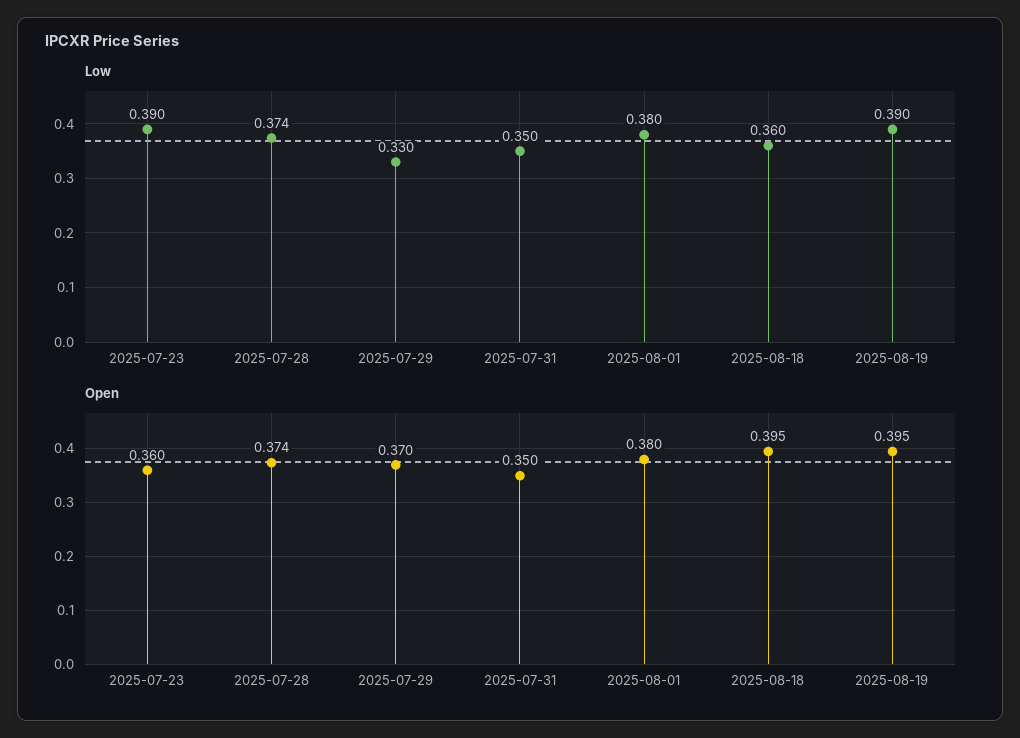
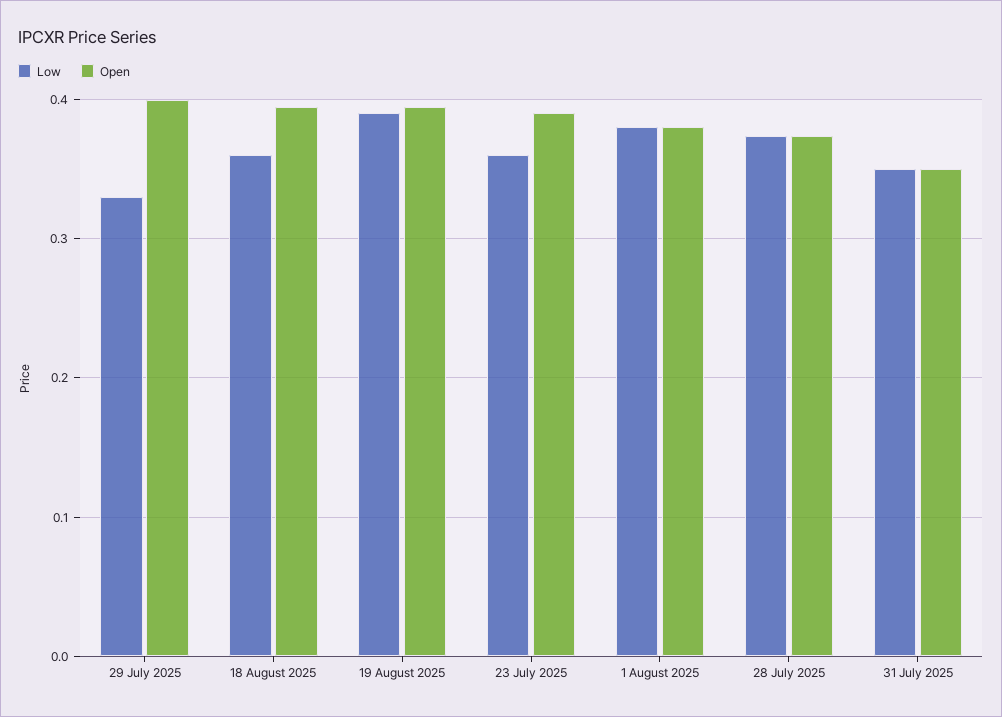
  {
    "Low": {
-     "2025-07-23": 0.39,
+     "2025-07-23": 0.36,
      "2025-07-28": 0.374,
      "2025-07-29": 0.33,
      "2025-07-31": 0.35,
      "2025-08-01": 0.38,
      "2025-08-18": 0.36,
      "2025-08-19": 0.39
    },
    "Open": {
-     "2025-07-23": 0.36,
+     "2025-07-23": 0.39,
      "2025-07-28": 0.374,
-     "2025-07-29": 0.37,
+     "2025-07-29": 0.4,
      "2025-07-31": 0.35,
      "2025-08-01": 0.38,
      "2025-08-18": 0.395,
      "2025-08-19": 0.395
    }
  }

